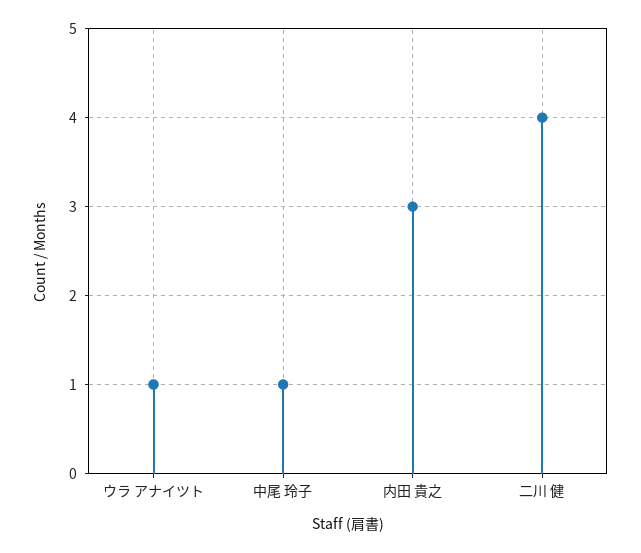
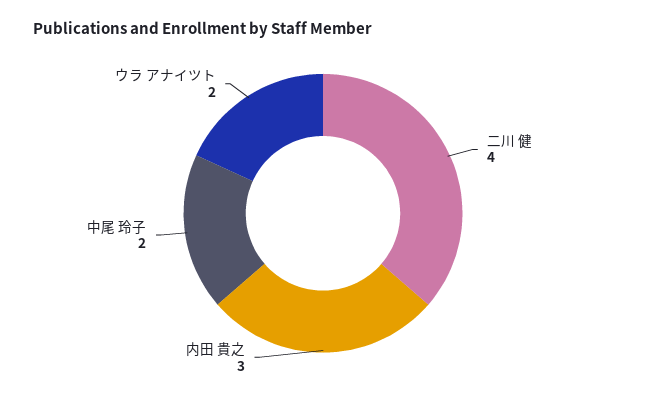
  {
-   "ウラ アナイツト": 1,
+   "ウラ アナイツト": 2,
-   "中尾 玲子": 1,
+   "中尾 玲子": 2,
    "内田 貴之": 3,
    "二川 健": 4
  }

